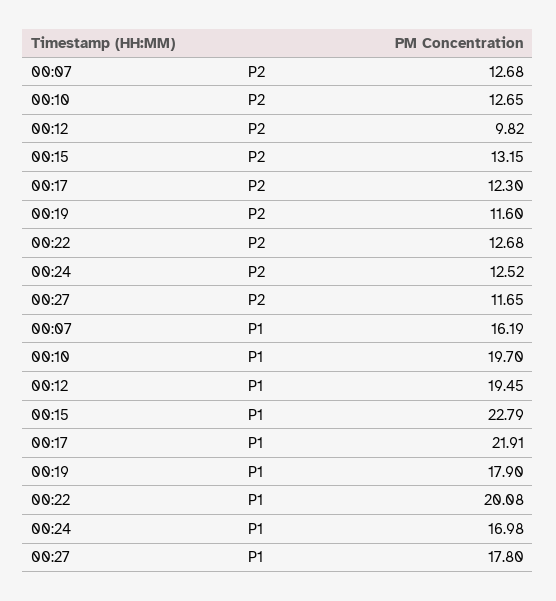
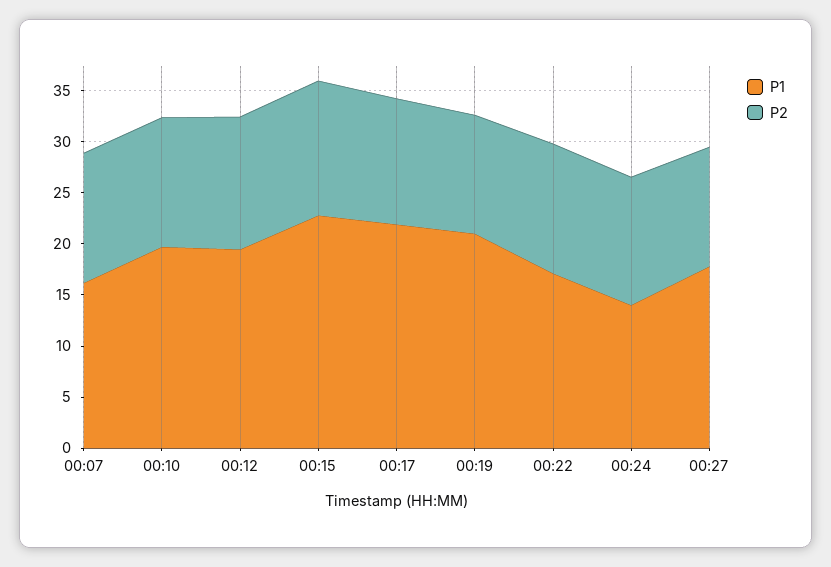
  {
    "P2": {
      "00:07": 12.68,
      "00:10": 12.65,
-     "00:12": 9.82,
+     "00:12": 13,
      "00:15": 13.15,
      "00:17": 12.3,
      "00:19": 11.6,
      "00:22": 12.68,
      "00:24": 12.52,
      "00:27": 11.65
    },
    "P1": {
      "00:07": 16.19,
      "00:10": 19.7,
      "00:12": 19.45,
      "00:15": 22.79,
      "00:17": 21.91,
-     "00:19": 17.9,
+     "00:19": 21,
-     "00:22": 20.08,
+     "00:22": 17,
-     "00:24": 16.98,
+     "00:24": 14,
      "00:27": 17.8
    }
  }

